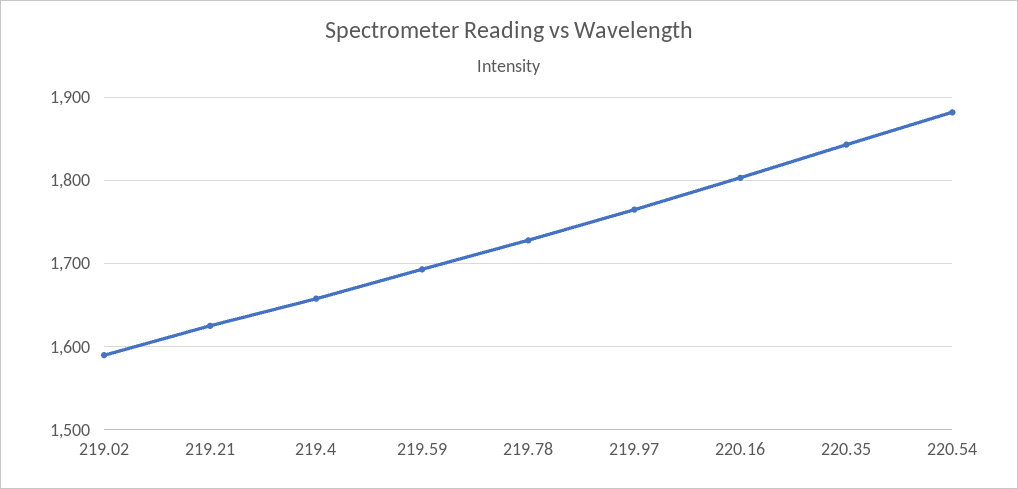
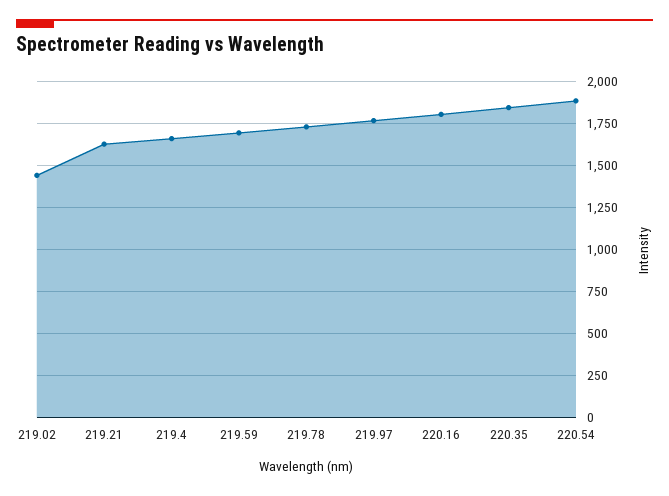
  {
-   "219.02": 1590,
+   "219.02": 1450,
    "219.21": 1630,
    "219.4": 1660,
    "219.59": 1690,
    "219.78": 1730,
    "219.97": 1770,
    "220.16": 1800,
    "220.35": 1840,
    "220.54": 1880
  }

